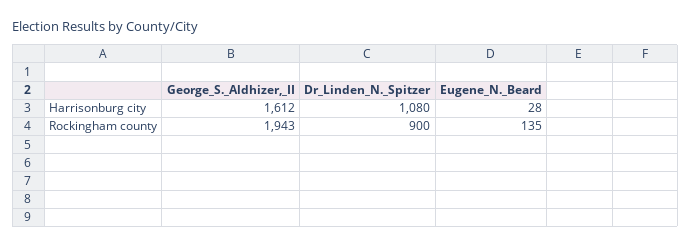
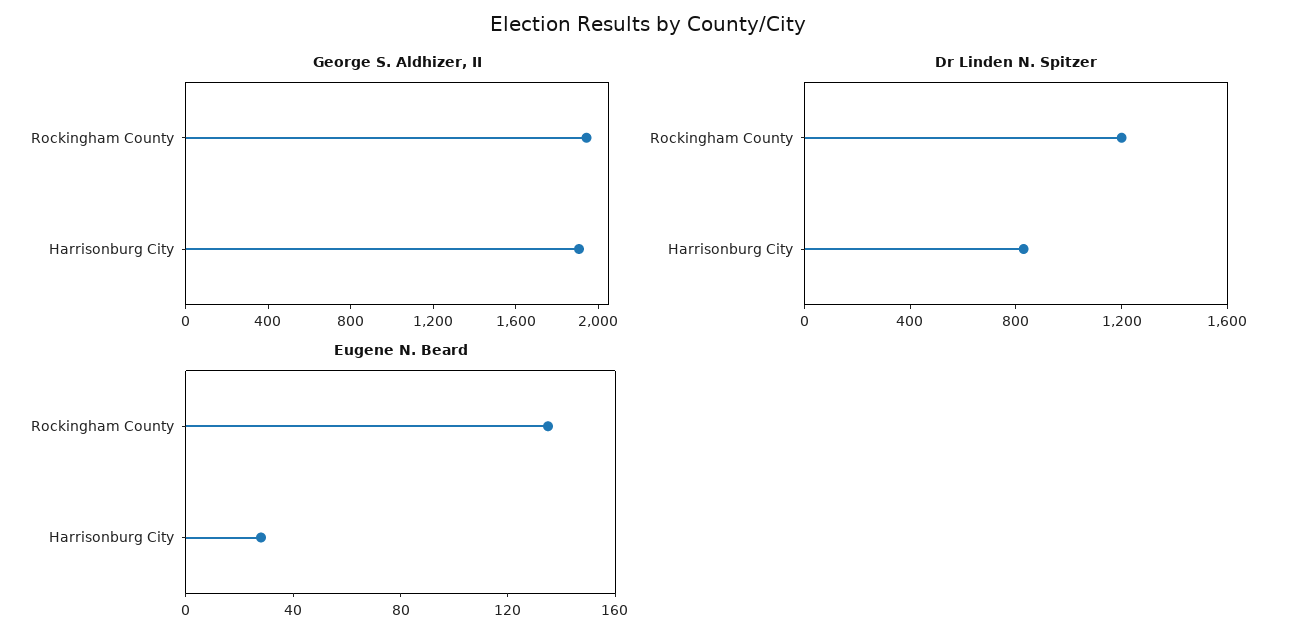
  {
    "George_S._Aldhizer,_II": {
-     "Harrisonburg city": 1612,
+     "Harrisonburg city": 1900,
      "Rockingham county": 1943
    },
    "Dr_Linden_N._Spitzer": {
-     "Harrisonburg city": 1080,
+     "Harrisonburg city": 800,
-     "Rockingham county": 900
+     "Rockingham county": 1200
    },
    "Eugene_N._Beard": {
      "Harrisonburg city": 28,
      "Rockingham county": 135
    }
  }

